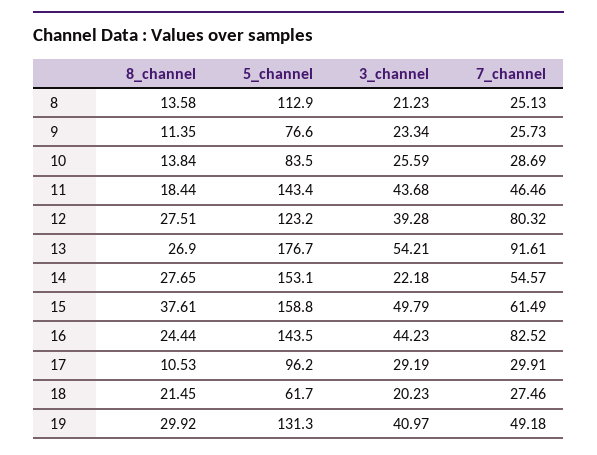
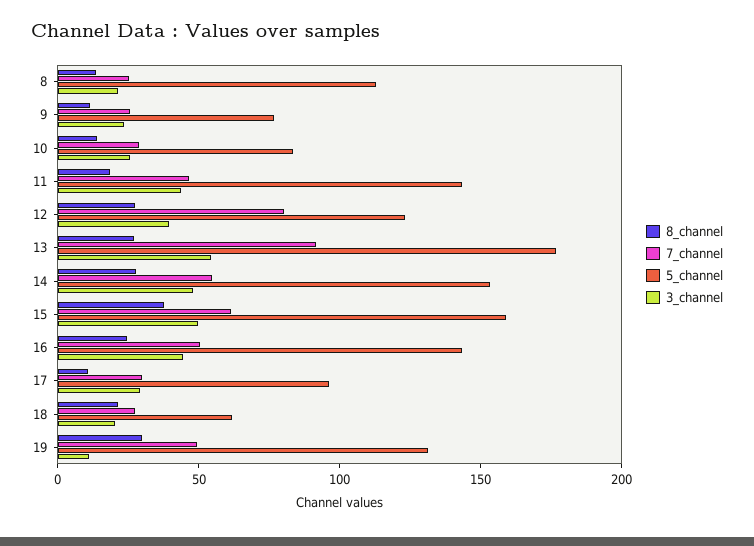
  {
    "8_channel": {
      "8": 13.58,
      "9": 11.35,
      "10": 13.84,
      "11": 18.44,
      "12": 27.51,
      "13": 26.9,
      "14": 27.65,
      "15": 37.61,
      "16": 24.44,
      "17": 10.53,
      "18": 21.45,
      "19": 29.92
    },
    "5_channel": {
      "8": 112.9,
      "9": 76.6,
      "10": 83.5,
      "11": 143.4,
      "12": 123.2,
      "13": 176.7,
      "14": 153.1,
      "15": 158.8,
      "16": 143.5,
      "17": 96.2,
      "18": 61.7,
      "19": 131.3
    },
    "3_channel": {
      "8": 21.23,
      "9": 23.34,
      "10": 25.59,
      "11": 43.68,
      "12": 39.28,
      "13": 54.21,
-     "14": 22.18,
+     "14": 50,
      "15": 49.79,
      "16": 44.23,
      "17": 29.19,
      "18": 20.23,
-     "19": 40.97
+     "19": 10
    },
    "7_channel": {
      "8": 25.13,
      "9": 25.73,
      "10": 28.69,
      "11": 46.46,
      "12": 80.32,
      "13": 91.61,
      "14": 54.57,
      "15": 61.49,
-     "16": 82.52,
+     "16": 50,
      "17": 29.91,
      "18": 27.46,
      "19": 49.18
    }
  }

